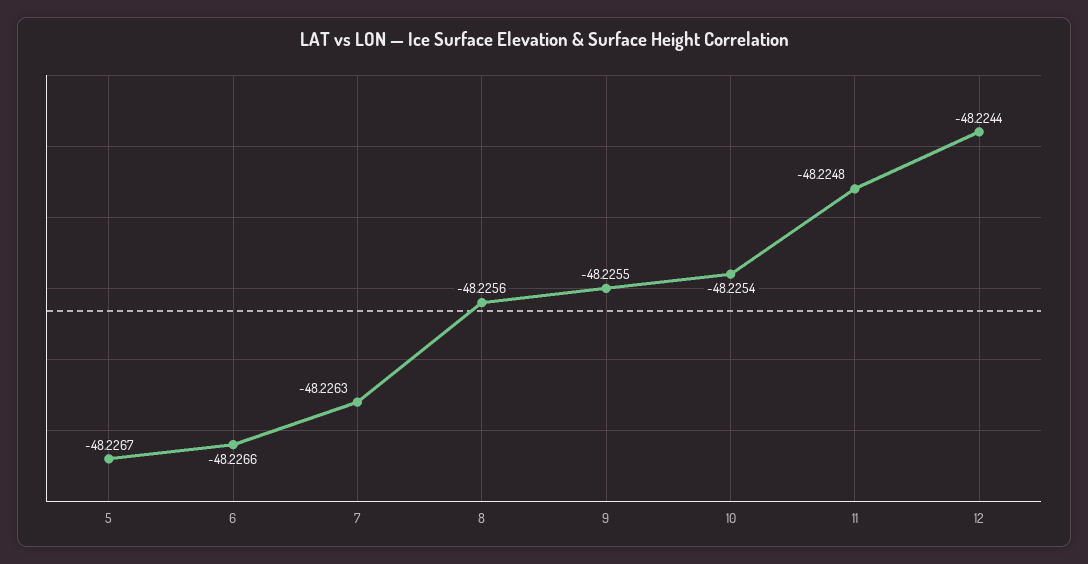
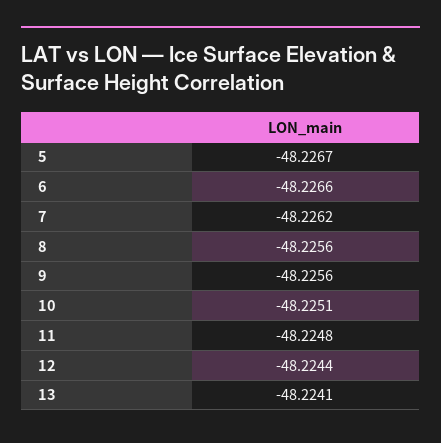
  {
    "5": -48.2267,
    "6": -48.2266,
-   "7": -48.2263,
+   "7": -48.2262,
    "8": -48.2256,
-   "9": -48.2255,
+   "9": -48.2256,
-   "10": -48.2254,
+   "10": -48.2251,
    "11": -48.2248,
-   "12": -48.2244
+   "12": -48.2244,
+   "13": -48.2241
  }

